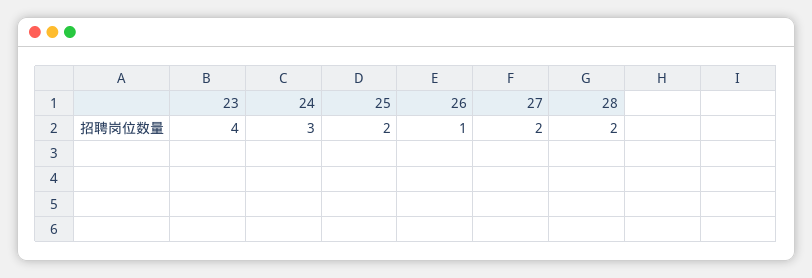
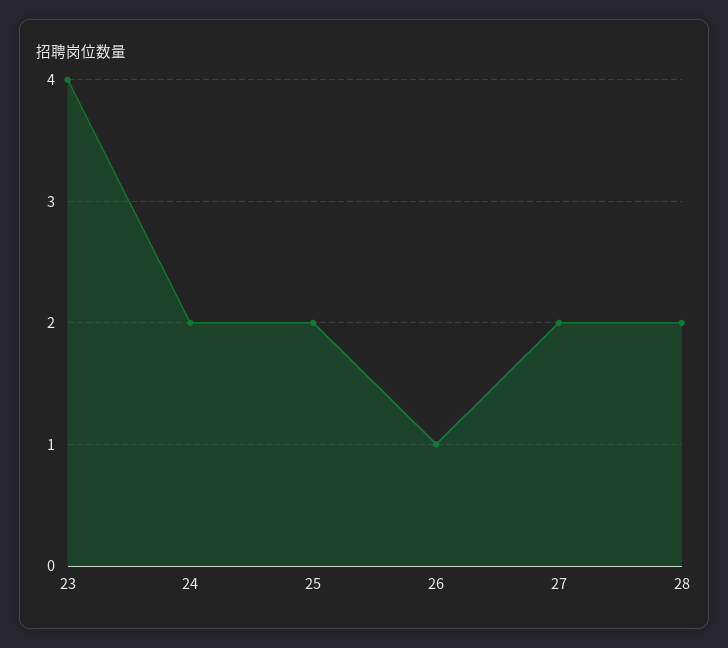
  {
    "23": 4,
-   "24": 3,
+   "24": 2,
    "25": 2,
    "26": 1,
    "27": 2,
    "28": 2
  }

